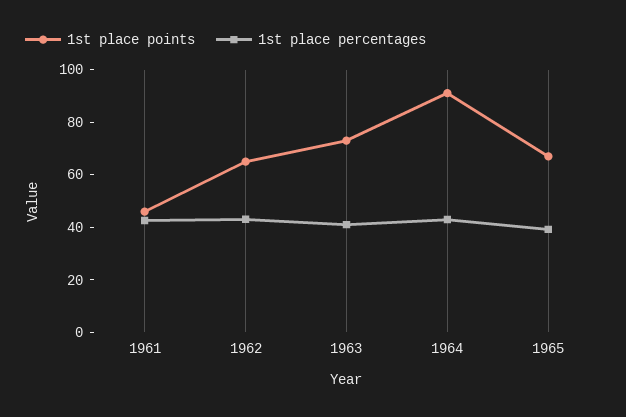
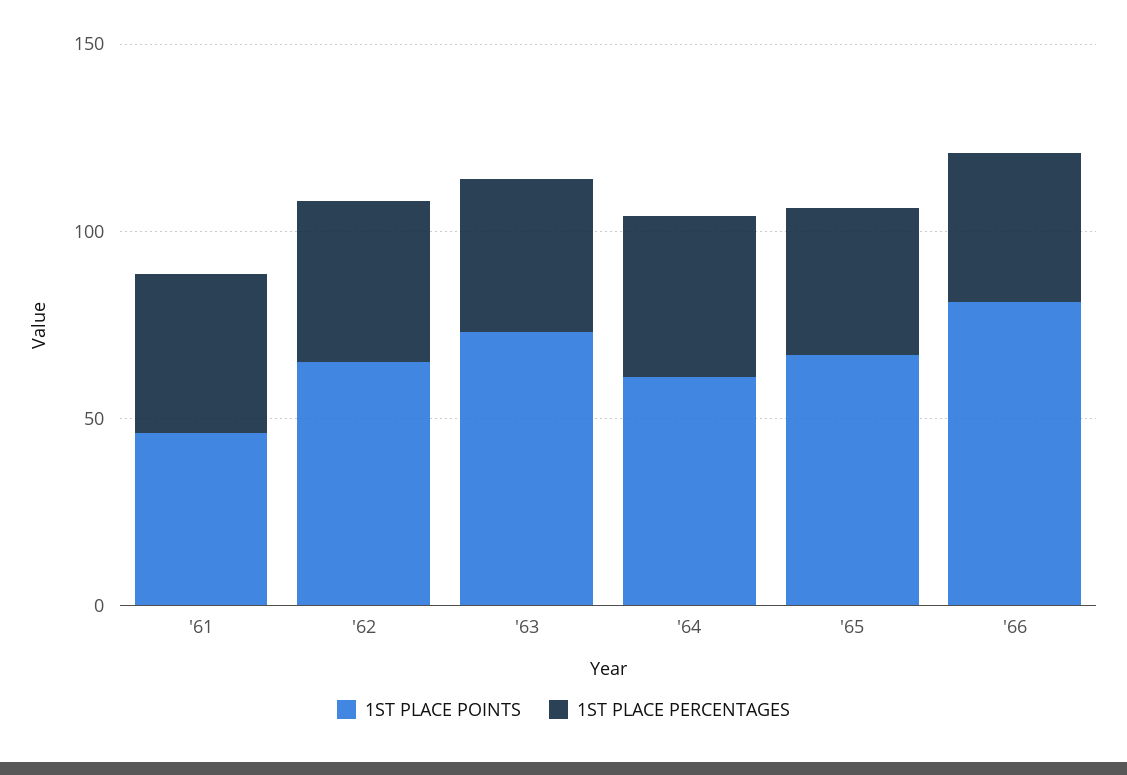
  {
    "1st place points": {
      "1961": 45,
      "1962": 65,
      "1963": 75,
-     "1964": 90,
+     "1964": 60,
-     "1965": 65
+     "1965": 65,
+     "'66": 80
    },
    "1st place percentages": {
      "1961": 45,
      "1962": 45,
      "1963": 40,
      "1964": 45,
-     "1965": 40
+     "1965": 40,
+     "'66": 40
    }
  }

